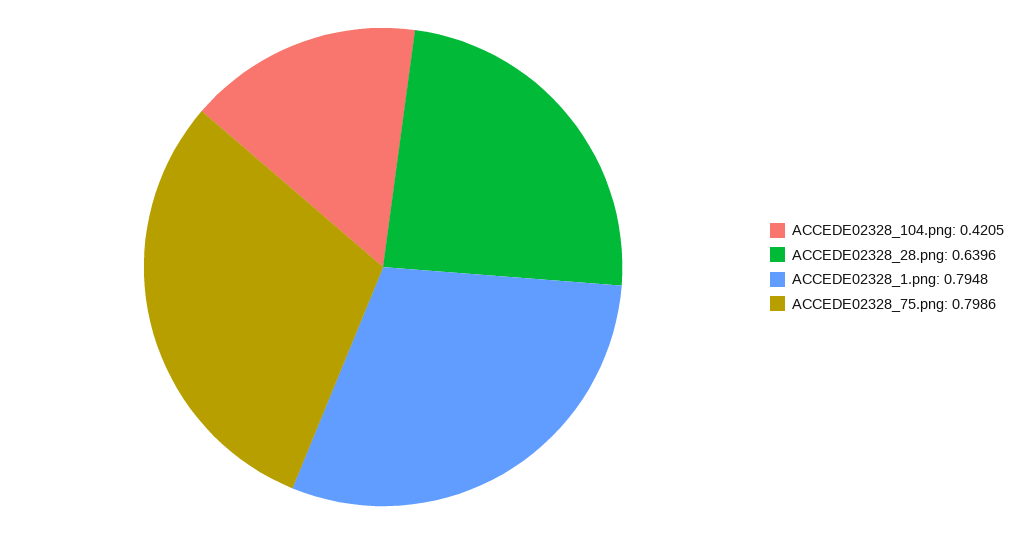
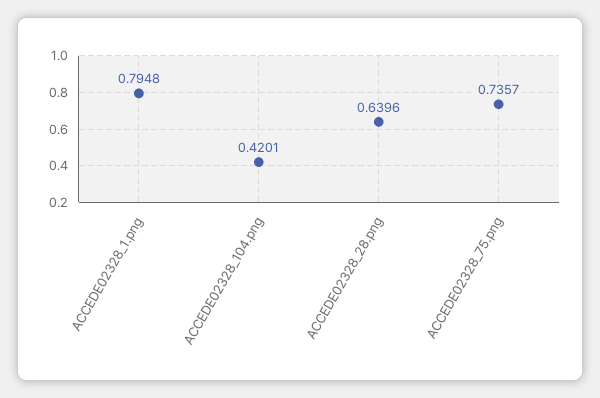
  {
-   "ACCEDE02328_104.png": 0.4205,
+   "ACCEDE02328_104.png": 0.4201,
    "ACCEDE02328_28.png": 0.6396,
    "ACCEDE02328_1.png": 0.7948,
-   "ACCEDE02328_75.png": 0.7986
+   "ACCEDE02328_75.png": 0.7357
  }

